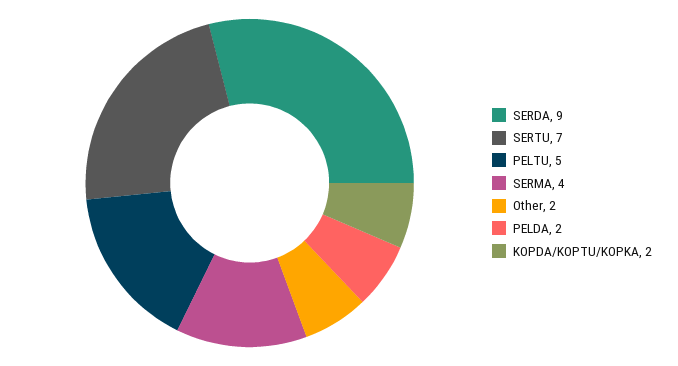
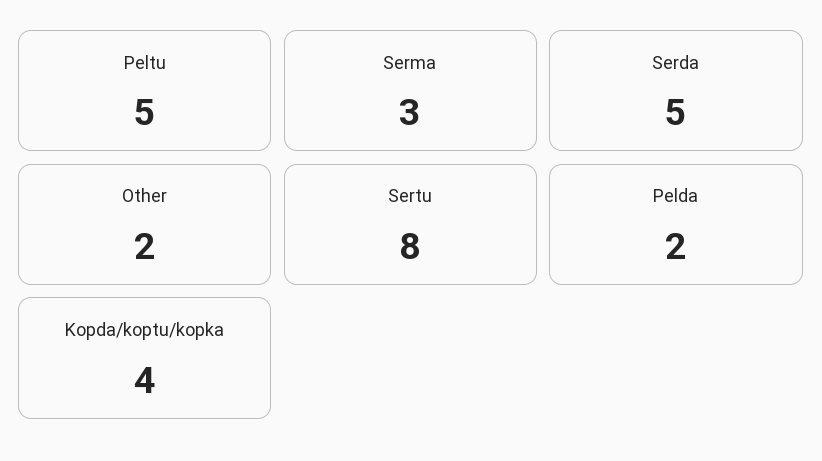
  {
-   "SERDA": 9,
+   "SERDA": 5,
-   "SERTU": 7,
+   "SERTU": 8,
    "PELTU": 5,
-   "SERMA": 4,
+   "SERMA": 3,
    "Other": 2,
    "PELDA": 2,
-   "KOPDA/KOPTU/KOPKA": 2
+   "KOPDA/KOPTU/KOPKA": 4
  }

